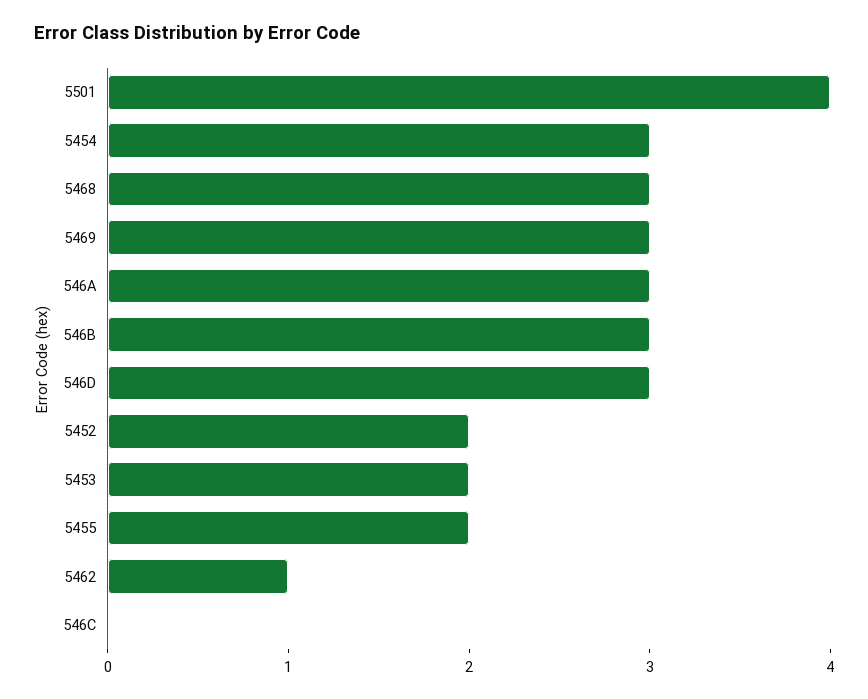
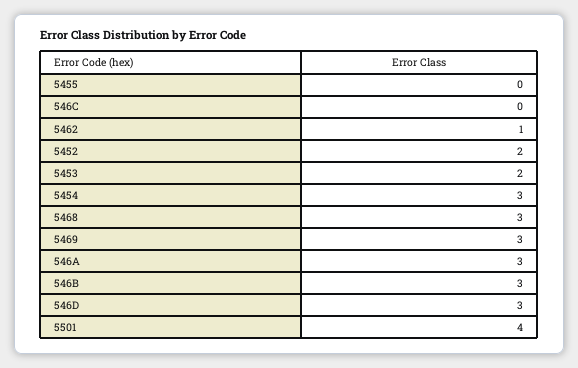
  {
    "5501": 4,
    "5454": 3,
    "5468": 3,
    "5469": 3,
    "546A": 3,
    "546B": 3,
    "546D": 3,
    "5452": 2,
    "5453": 2,
-   "5455": 2,
+   "5455": 0,
    "5462": 1,
    "546C": 0
  }

